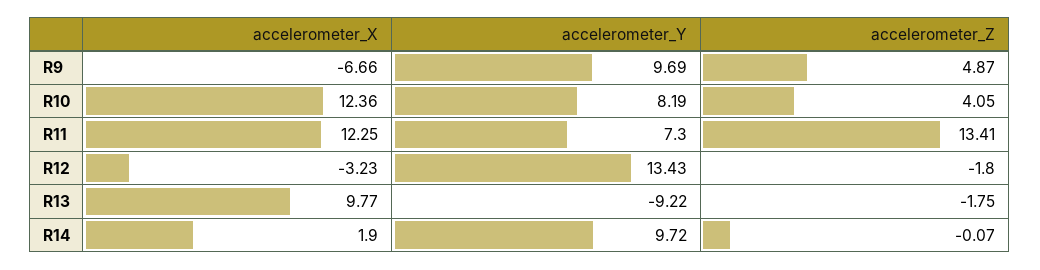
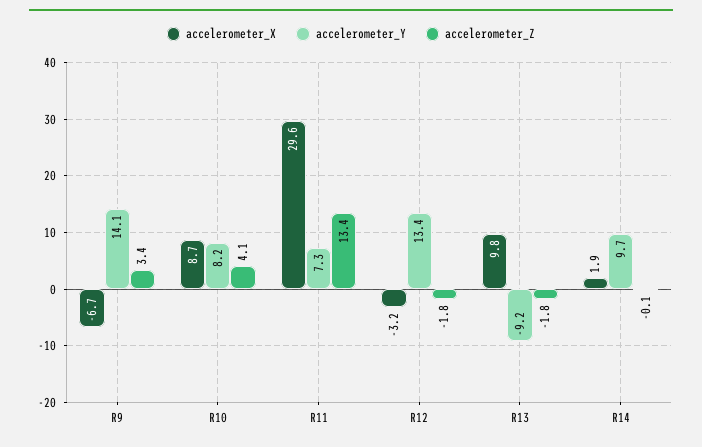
  {
    "accelerometer_X": {
      "R9": -6.66,
-     "R10": 12.36,
+     "R10": 8.7,
-     "R11": 12.25,
+     "R11": 29.6,
      "R12": -3.23,
      "R13": 9.77,
      "R14": 1.9
    },
    "accelerometer_Y": {
-     "R9": 9.69,
+     "R9": 14.1,
      "R10": 8.19,
      "R11": 7.3,
      "R12": 13.43,
      "R13": -9.22,
      "R14": 9.72
    },
    "accelerometer_Z": {
-     "R9": 4.87,
+     "R9": 3.4,
      "R10": 4.05,
      "R11": 13.41,
      "R12": -1.8,
      "R13": -1.75,
      "R14": -0.07
    }
  }

